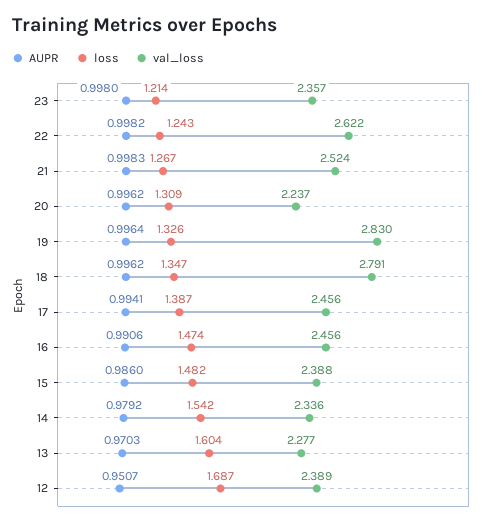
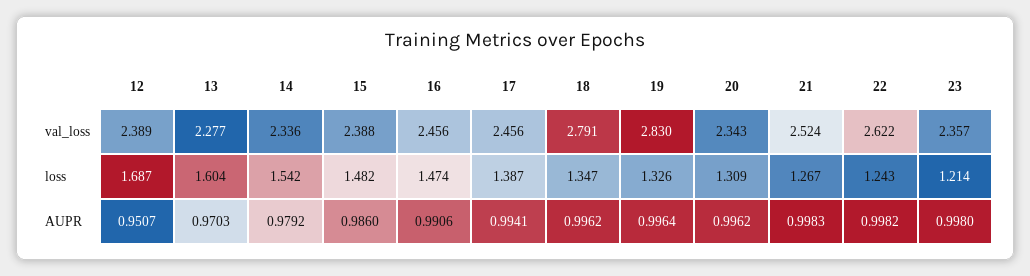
  {
    "AUPR": {
      "23": 0.998,
      "22": 0.9982,
      "21": 0.9983,
      "20": 0.9962,
      "19": 0.9964,
      "18": 0.9962,
      "17": 0.9941,
      "16": 0.9906,
      "15": 0.986,
      "14": 0.9792,
      "13": 0.9703,
      "12": 0.9507
    },
    "loss": {
      "23": 1.214,
      "22": 1.243,
      "21": 1.267,
      "20": 1.309,
      "19": 1.326,
      "18": 1.347,
      "17": 1.387,
      "16": 1.474,
      "15": 1.482,
      "14": 1.542,
      "13": 1.604,
      "12": 1.687
    },
    "val_loss": {
      "23": 2.357,
      "22": 2.622,
      "21": 2.524,
-     "20": 2.237,
+     "20": 2.343,
      "19": 2.83,
      "18": 2.791,
      "17": 2.456,
      "16": 2.456,
      "15": 2.388,
      "14": 2.336,
      "13": 2.277,
      "12": 2.389
    }
  }

